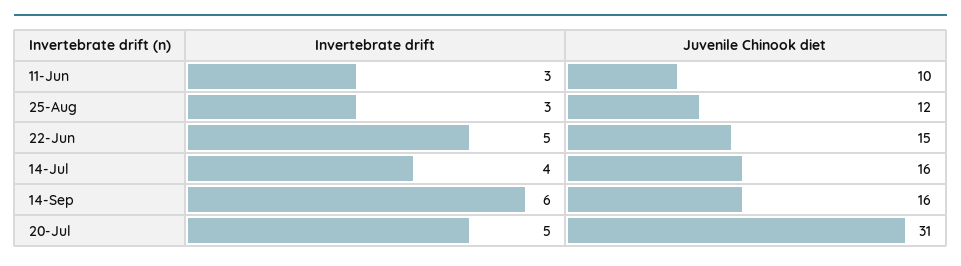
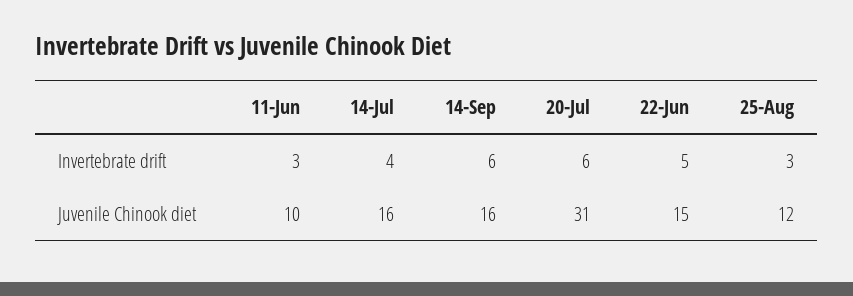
  {
    "Invertebrate drift": {
      "11-Jun": 3,
      "25-Aug": 3,
      "22-Jun": 5,
      "14-Jul": 4,
      "14-Sep": 6,
-     "20-Jul": 5
+     "20-Jul": 6
    },
    "Juvenile Chinook diet": {
      "11-Jun": 10,
      "25-Aug": 12,
      "22-Jun": 15,
      "14-Jul": 16,
      "14-Sep": 16,
      "20-Jul": 31
    }
  }

